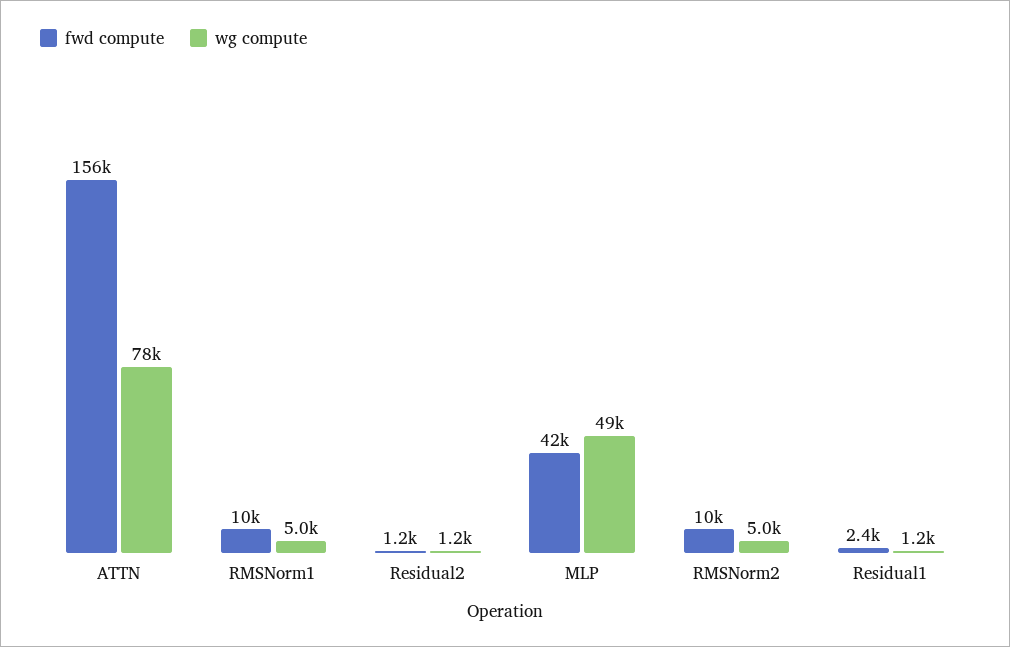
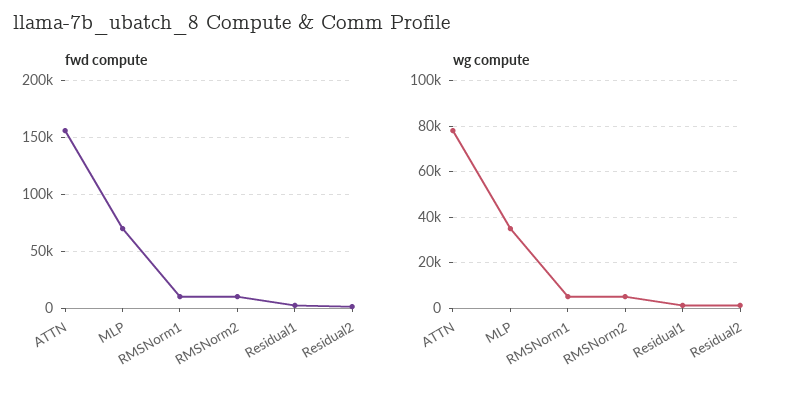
  {
    "fwd compute": {
      "ATTN": 156000,
      "RMSNorm1": 10000,
      "Residual2": 1200,
-     "MLP": 42000,
+     "MLP": 70000,
      "RMSNorm2": 10000,
      "Residual1": 2400
    },
    "wg compute": {
      "ATTN": 78000,
      "RMSNorm1": 5000,
      "Residual2": 1200,
-     "MLP": 49000,
+     "MLP": 35000,
      "RMSNorm2": 5000,
      "Residual1": 1200
    }
  }

